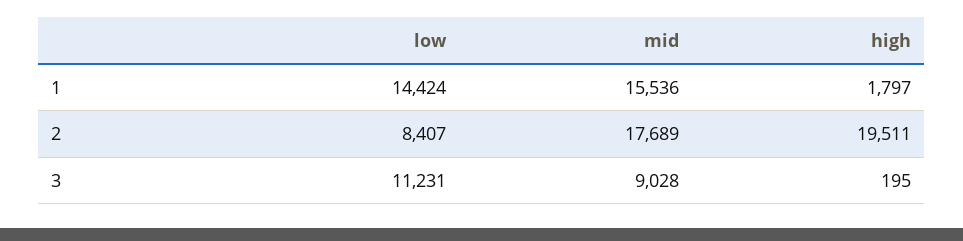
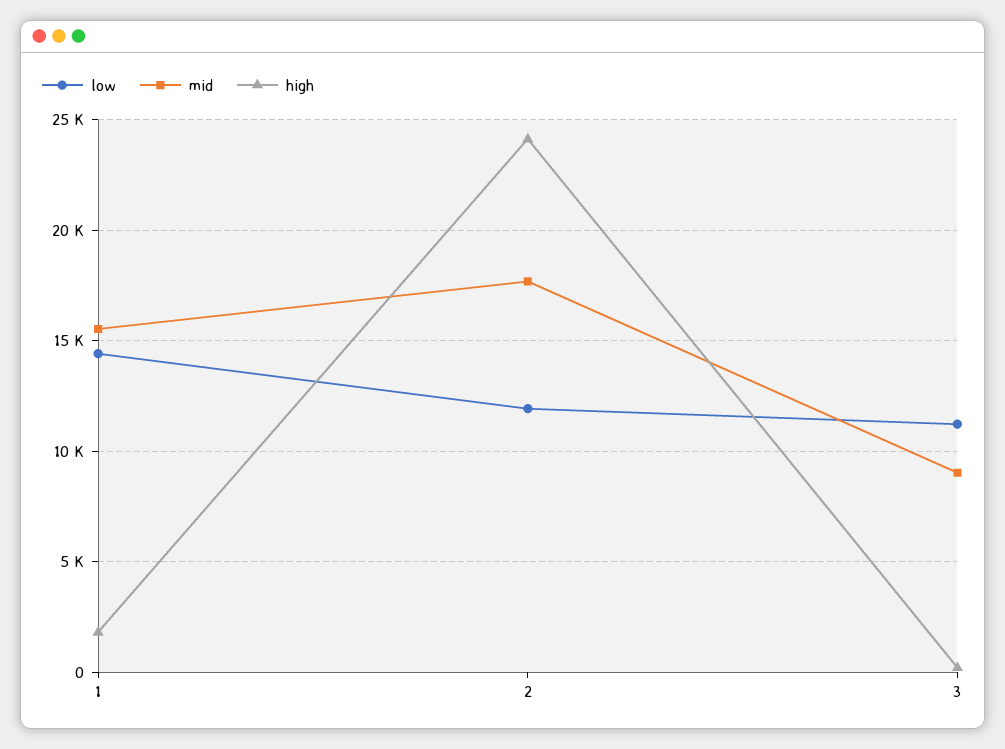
  {
    "low": {
      "1": 14424,
-     "2": 8407,
+     "2": 12000,
      "3": 11231
    },
    "mid": {
      "1": 15536,
      "2": 17689,
      "3": 9028
    },
    "high": {
      "1": 1797,
-     "2": 19511,
+     "2": 24000,
      "3": 195
    }
  }

